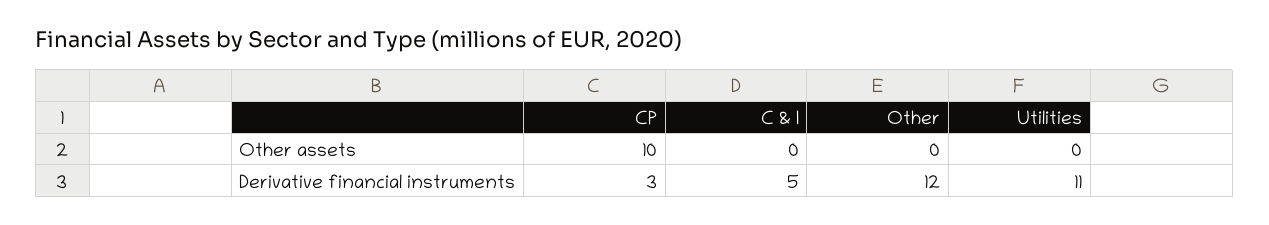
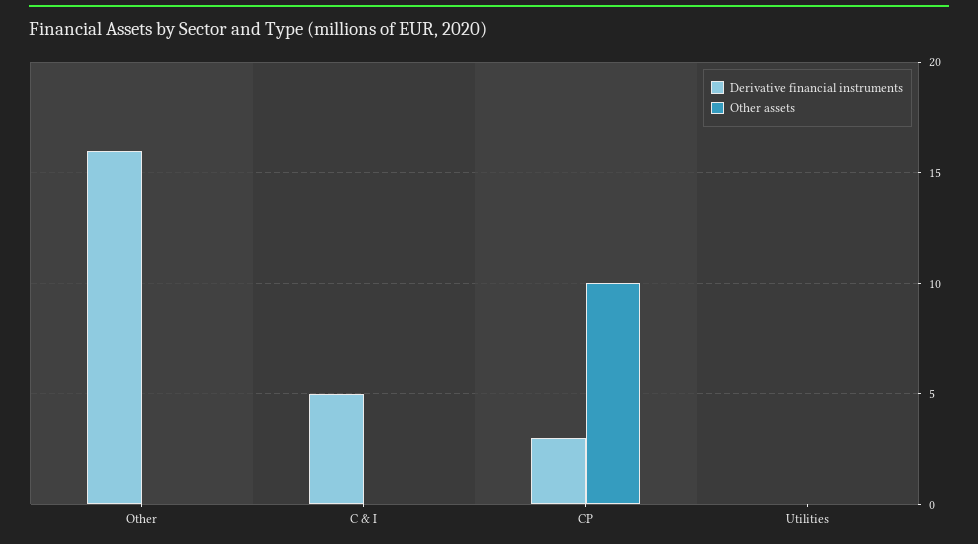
  {
    "Other assets": {
      "CP": 10,
      "C & I": 0,
      "Other": 0,
      "Utilities": 0
    },
    "Derivative financial instruments": {
      "CP": 3,
      "C & I": 5,
-     "Other": 12,
+     "Other": 16,
-     "Utilities": 11
+     "Utilities": 0
    }
  }

